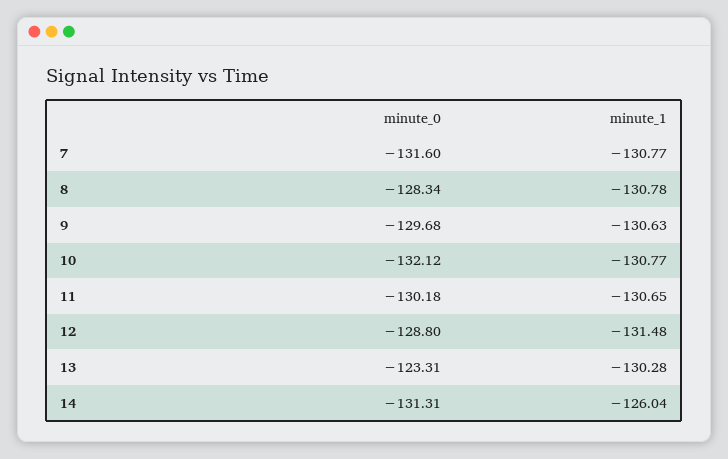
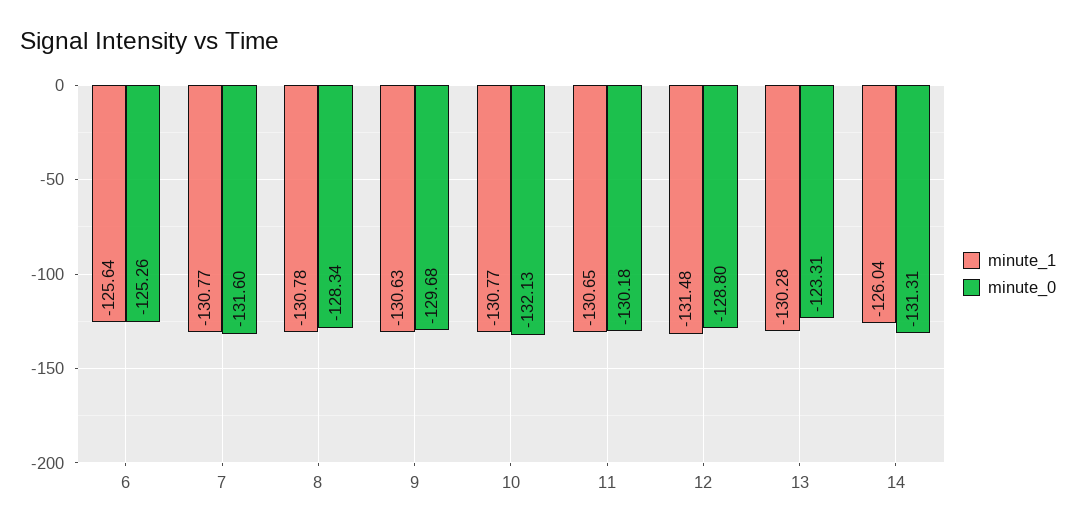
  {
    "minute_0": {
      "7": -131.6,
      "8": -128.34,
      "9": -129.68,
-     "10": -132.12,
+     "10": -132.13,
      "11": -130.18,
      "12": -128.8,
      "13": -123.31,
-     "14": -131.31
+     "14": -131.31,
+     "6": -125.26
    },
    "minute_1": {
      "7": -130.77,
      "8": -130.78,
      "9": -130.63,
      "10": -130.77,
      "11": -130.65,
      "12": -131.48,
      "13": -130.28,
-     "14": -126.04
+     "14": -126.04,
+     "6": -125.64
    }
  }

